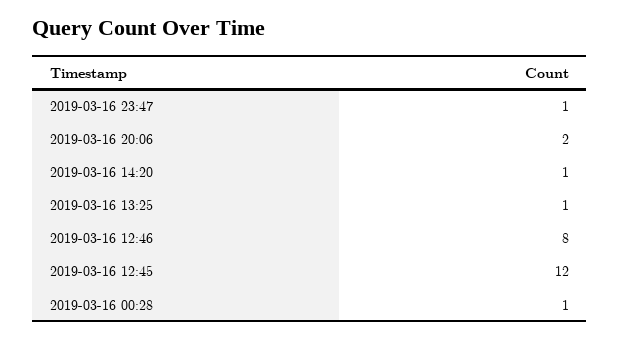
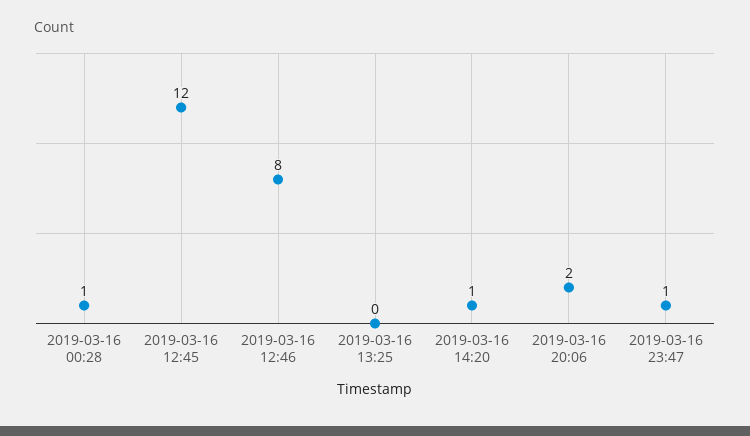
  {
    "2019-03-16 23:47": 1,
    "2019-03-16 20:06": 2,
    "2019-03-16 14:20": 1,
-   "2019-03-16 13:25": 1,
+   "2019-03-16 13:25": 0,
    "2019-03-16 12:46": 8,
    "2019-03-16 12:45": 12,
    "2019-03-16 00:28": 1
  }

